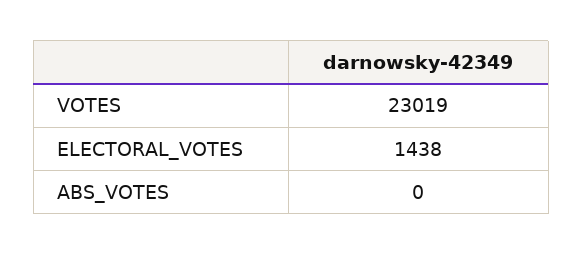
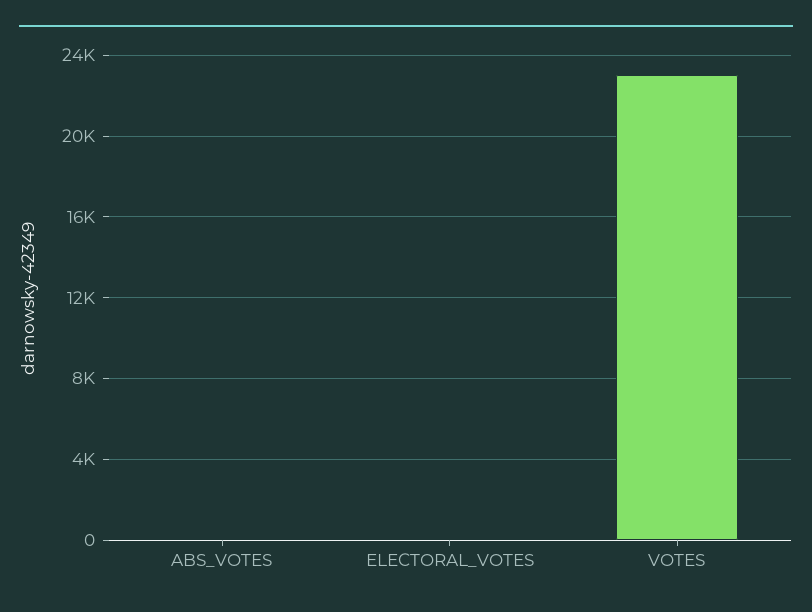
  {
    "VOTES": 23019,
-   "ELECTORAL_VOTES": 1438,
+   "ELECTORAL_VOTES": 0,
    "ABS_VOTES": 0
  }

